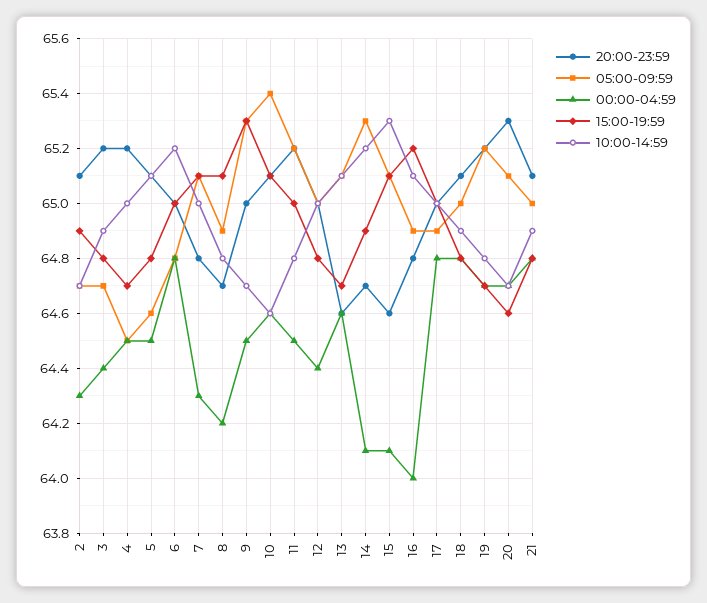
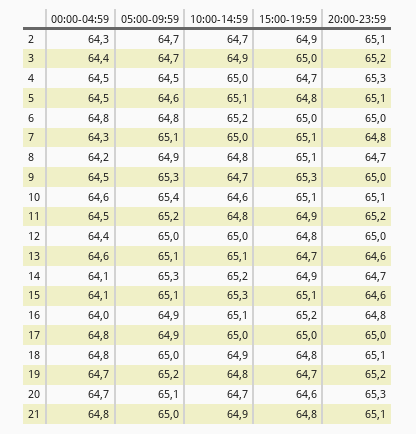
  {
    "20:00-23:59": {
      "2": 65.1,
      "3": 65.2,
-     "4": 65.2,
+     "4": 65.3,
      "5": 65.1,
      "6": 65,
      "7": 64.8,
      "8": 64.7,
      "9": 65,
      "10": 65.1,
      "11": 65.2,
      "12": 65,
      "13": 64.6,
      "14": 64.7,
      "15": 64.6,
      "16": 64.8,
      "17": 65,
      "18": 65.1,
      "19": 65.2,
      "20": 65.3,
      "21": 65.1
    },
    "05:00-09:59": {
      "2": 64.7,
      "3": 64.7,
      "4": 64.5,
      "5": 64.6,
      "6": 64.8,
      "7": 65.1,
      "8": 64.9,
      "9": 65.3,
      "10": 65.4,
      "11": 65.2,
      "12": 65,
      "13": 65.1,
      "14": 65.3,
      "15": 65.1,
      "16": 64.9,
      "17": 64.9,
      "18": 65,
      "19": 65.2,
      "20": 65.1,
      "21": 65
    },
    "00:00-04:59": {
      "2": 64.3,
      "3": 64.4,
      "4": 64.5,
      "5": 64.5,
      "6": 64.8,
      "7": 64.3,
      "8": 64.2,
      "9": 64.5,
      "10": 64.6,
      "11": 64.5,
      "12": 64.4,
      "13": 64.6,
      "14": 64.1,
      "15": 64.1,
      "16": 64,
      "17": 64.8,
      "18": 64.8,
      "19": 64.7,
      "20": 64.7,
      "21": 64.8
    },
    "15:00-19:59": {
      "2": 64.9,
-     "3": 64.8,
+     "3": 65,
      "4": 64.7,
      "5": 64.8,
      "6": 65,
      "7": 65.1,
      "8": 65.1,
      "9": 65.3,
      "10": 65.1,
-     "11": 65,
+     "11": 64.9,
      "12": 64.8,
      "13": 64.7,
      "14": 64.9,
      "15": 65.1,
      "16": 65.2,
      "17": 65,
      "18": 64.8,
      "19": 64.7,
      "20": 64.6,
      "21": 64.8
    },
    "10:00-14:59": {
      "2": 64.7,
      "3": 64.9,
      "4": 65,
      "5": 65.1,
      "6": 65.2,
      "7": 65,
      "8": 64.8,
      "9": 64.7,
      "10": 64.6,
      "11": 64.8,
      "12": 65,
      "13": 65.1,
      "14": 65.2,
      "15": 65.3,
      "16": 65.1,
      "17": 65,
      "18": 64.9,
      "19": 64.8,
      "20": 64.7,
      "21": 64.9
    }
  }

